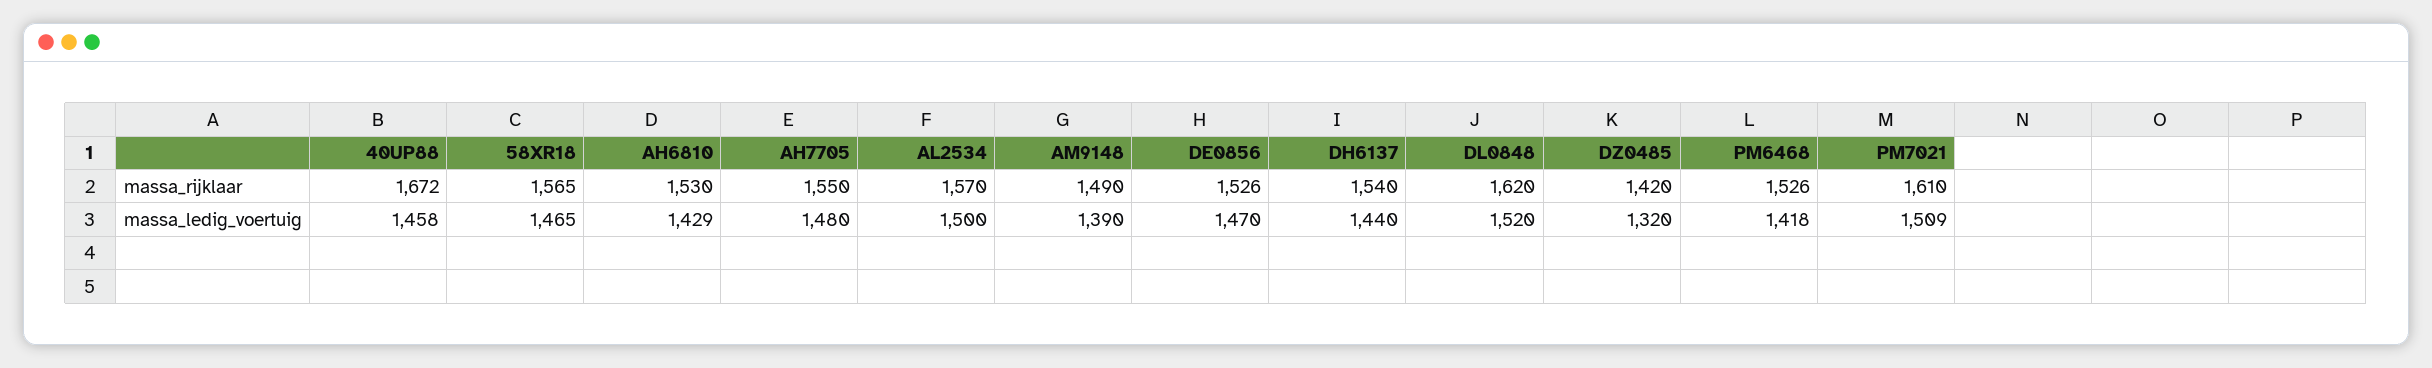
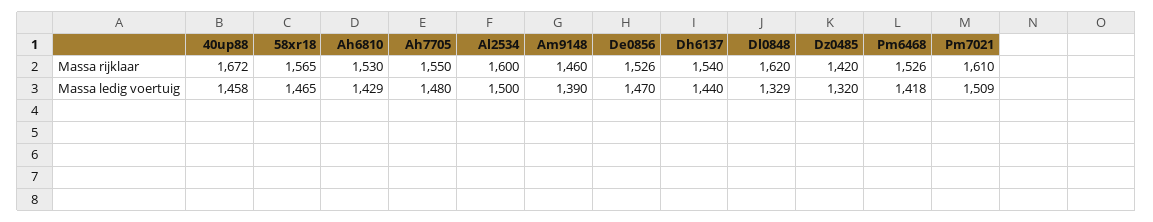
  {
    "40UP88": {
      "massa_rijklaar": 1672,
      "massa_ledig_voertuig": 1458
    },
    "58XR18": {
      "massa_rijklaar": 1565,
      "massa_ledig_voertuig": 1465
    },
    "AH6810": {
      "massa_rijklaar": 1530,
      "massa_ledig_voertuig": 1429
    },
    "AH7705": {
      "massa_rijklaar": 1550,
      "massa_ledig_voertuig": 1480
    },
    "AL2534": {
-     "massa_rijklaar": 1570,
+     "massa_rijklaar": 1600,
      "massa_ledig_voertuig": 1500
    },
    "AM9148": {
-     "massa_rijklaar": 1490,
+     "massa_rijklaar": 1460,
      "massa_ledig_voertuig": 1390
    },
    "DE0856": {
      "massa_rijklaar": 1526,
      "massa_ledig_voertuig": 1470
    },
    "DH6137": {
      "massa_rijklaar": 1540,
      "massa_ledig_voertuig": 1440
    },
    "DL0848": {
      "massa_rijklaar": 1620,
-     "massa_ledig_voertuig": 1520
+     "massa_ledig_voertuig": 1329
    },
    "DZ0485": {
      "massa_rijklaar": 1420,
      "massa_ledig_voertuig": 1320
    },
    "PM6468": {
      "massa_rijklaar": 1526,
      "massa_ledig_voertuig": 1418
    },
    "PM7021": {
      "massa_rijklaar": 1610,
      "massa_ledig_voertuig": 1509
    }
  }

